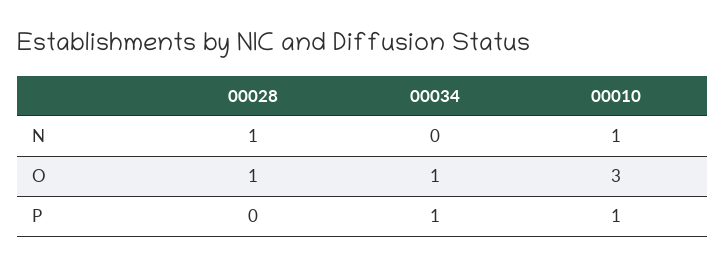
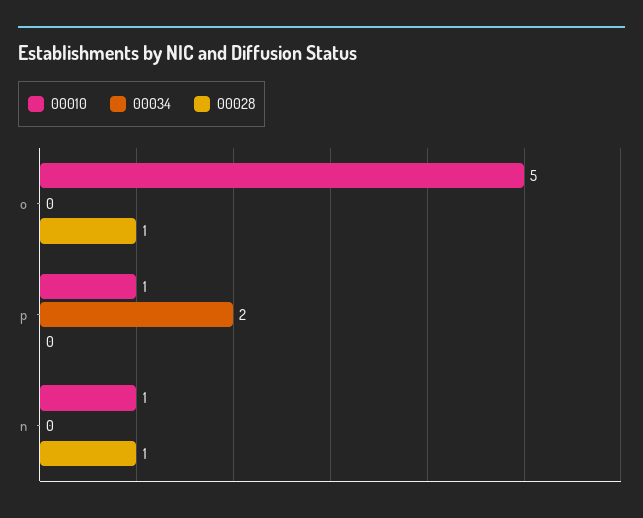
  {
    "00028": {
      "N": 1,
      "O": 1,
      "P": 0
    },
    "00034": {
      "N": 0,
-     "O": 1,
+     "O": 0,
-     "P": 1
+     "P": 2
    },
    "00010": {
      "N": 1,
-     "O": 3,
+     "O": 5,
      "P": 1
    }
  }

